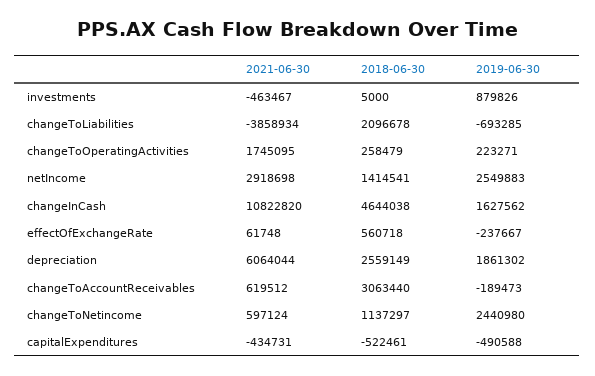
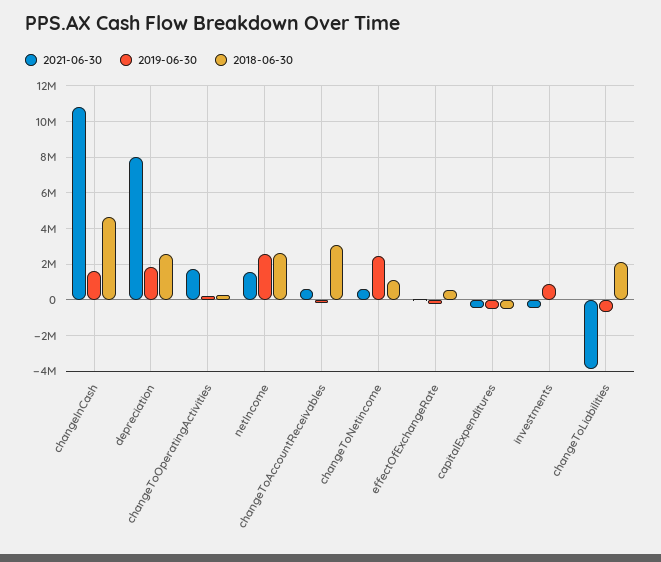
  {
    "2021-06-30": {
      "investments": -463467,
      "changeToLiabilities": -3858934,
      "changeToOperatingActivities": 1745095,
-     "netIncome": 2918698,
+     "netIncome": 1500000,
      "changeInCash": 10822820,
      "effectOfExchangeRate": 61748,
-     "depreciation": 6064044,
+     "depreciation": 8000000,
      "changeToAccountReceivables": 619512,
      "changeToNetincome": 597124,
      "capitalExpenditures": -434731
    },
    "2018-06-30": {
      "investments": 5000,
      "changeToLiabilities": 2096678,
      "changeToOperatingActivities": 258479,
-     "netIncome": 1414541,
+     "netIncome": 2500000,
      "changeInCash": 4644038,
      "effectOfExchangeRate": 560718,
      "depreciation": 2559149,
      "changeToAccountReceivables": 3063440,
      "changeToNetincome": 1137297,
      "capitalExpenditures": -522461
    },
    "2019-06-30": {
      "investments": 879826,
      "changeToLiabilities": -693285,
      "changeToOperatingActivities": 223271,
      "netIncome": 2549883,
      "changeInCash": 1627562,
      "effectOfExchangeRate": -237667,
      "depreciation": 1861302,
      "changeToAccountReceivables": -189473,
      "changeToNetincome": 2440980,
      "capitalExpenditures": -490588
    }
  }

